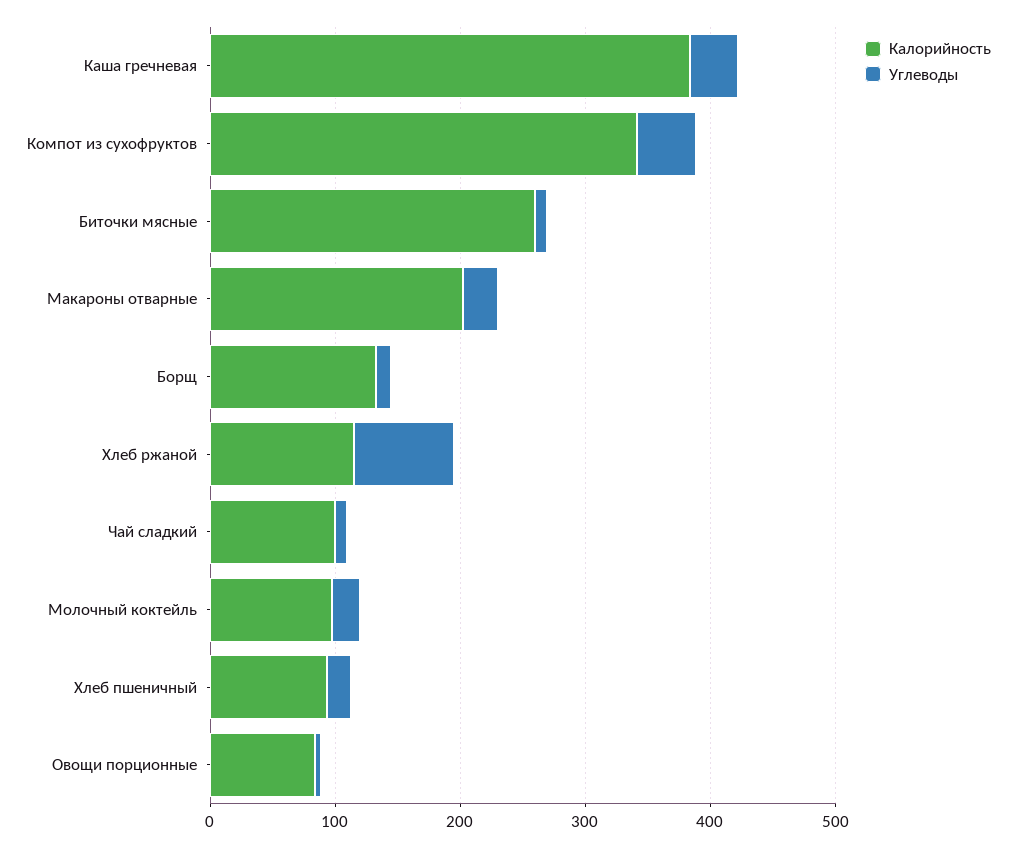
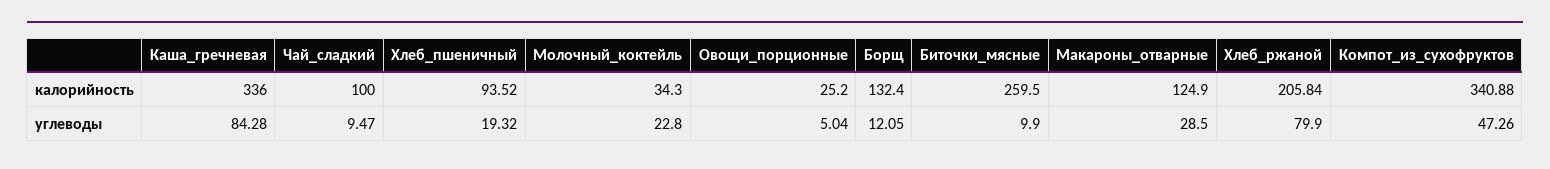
  {
    "Калорийность": {
-     "Каша гречневая": 380,
+     "Каша гречневая": 336,
      "Компот из сухофруктов": 340.88,
      "Биточки мясные": 259.5,
-     "Макароны отварные": 200,
+     "Макароны отварные": 124.9,
      "Борщ": 132.4,
-     "Хлеб ржаной": 120,
+     "Хлеб ржаной": 205.84,
      "Чай сладкий": 100,
-     "Молочный коктейль": 100,
+     "Молочный коктейль": 34.3,
      "Хлеб пшеничный": 93.52,
-     "Овощи порционные": 80
+     "Овощи порционные": 25.2
    },
    "Углеводы": {
-     "Каша гречневая": 40,
+     "Каша гречневая": 84.28,
      "Компот из сухофруктов": 47.26,
      "Биточки мясные": 9.9,
      "Макароны отварные": 28.5,
      "Борщ": 12.05,
      "Хлеб ржаной": 79.9,
      "Чай сладкий": 9.47,
      "Молочный коктейль": 22.8,
      "Хлеб пшеничный": 19.32,
      "Овощи порционные": 5.04
    }
  }

